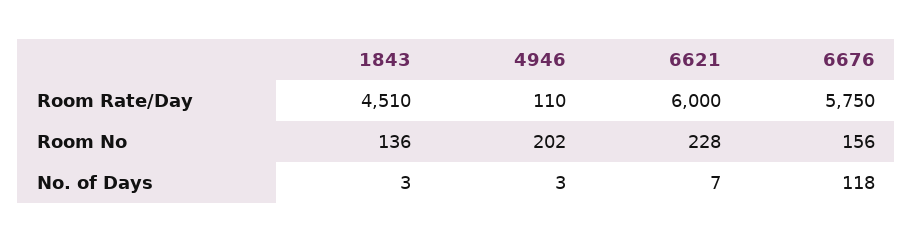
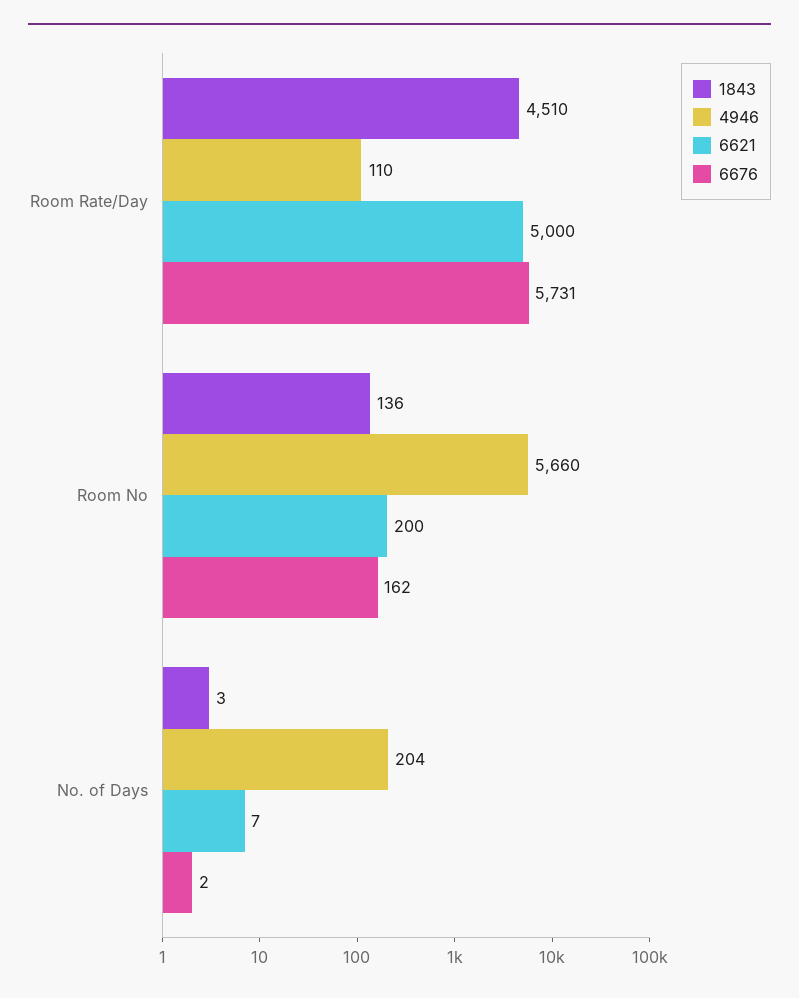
  {
    "1843": {
      "Room Rate/Day": 4510,
      "Room No": 136,
      "No. of Days": 3
    },
    "4946": {
      "Room Rate/Day": 110,
-     "Room No": 202,
+     "Room No": 5660,
-     "No. of Days": 3
+     "No. of Days": 204
    },
    "6621": {
-     "Room Rate/Day": 6000,
+     "Room Rate/Day": 5000,
-     "Room No": 228,
+     "Room No": 200,
      "No. of Days": 7
    },
    "6676": {
-     "Room Rate/Day": 5750,
+     "Room Rate/Day": 5731,
-     "Room No": 156,
+     "Room No": 162,
-     "No. of Days": 118
+     "No. of Days": 2
    }
  }

